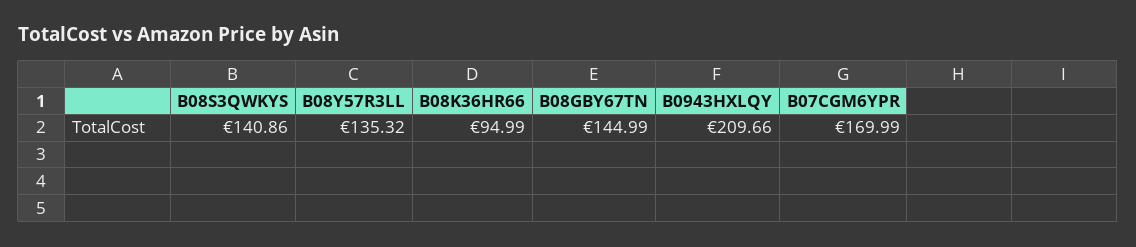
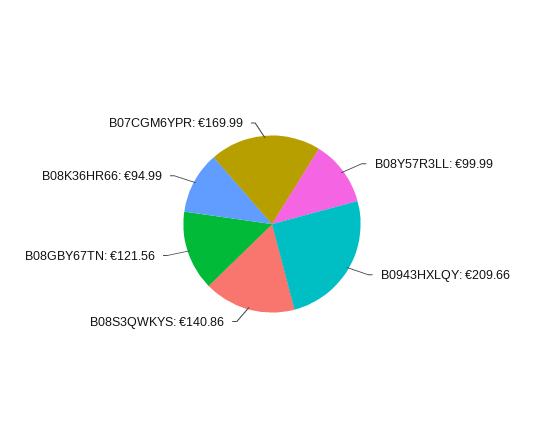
  {
    "B08S3QWKYS": 140.86,
-   "B08Y57R3LL": 135.32,
+   "B08Y57R3LL": 99.99,
    "B08K36HR66": 94.99,
-   "B08GBY67TN": 144.99,
+   "B08GBY67TN": 121.56,
    "B0943HXLQY": 209.66,
    "B07CGM6YPR": 169.99
  }

